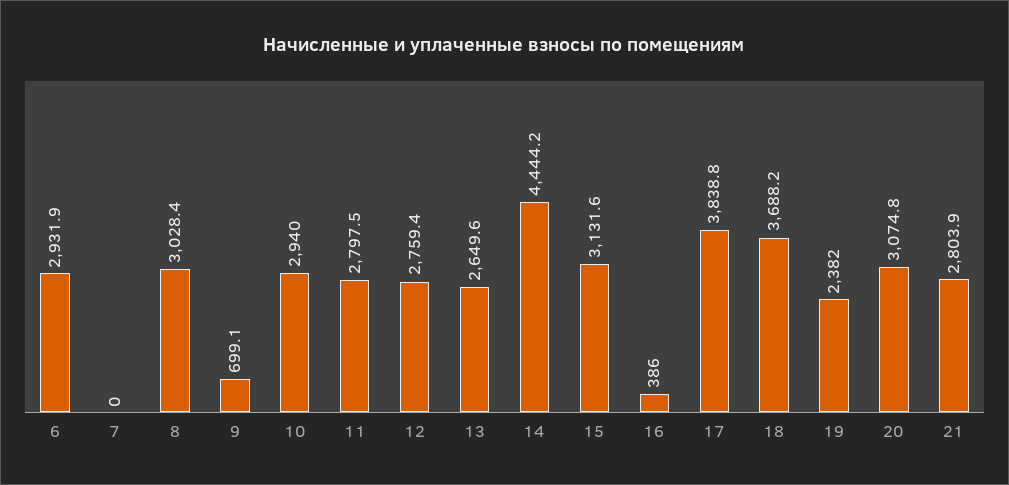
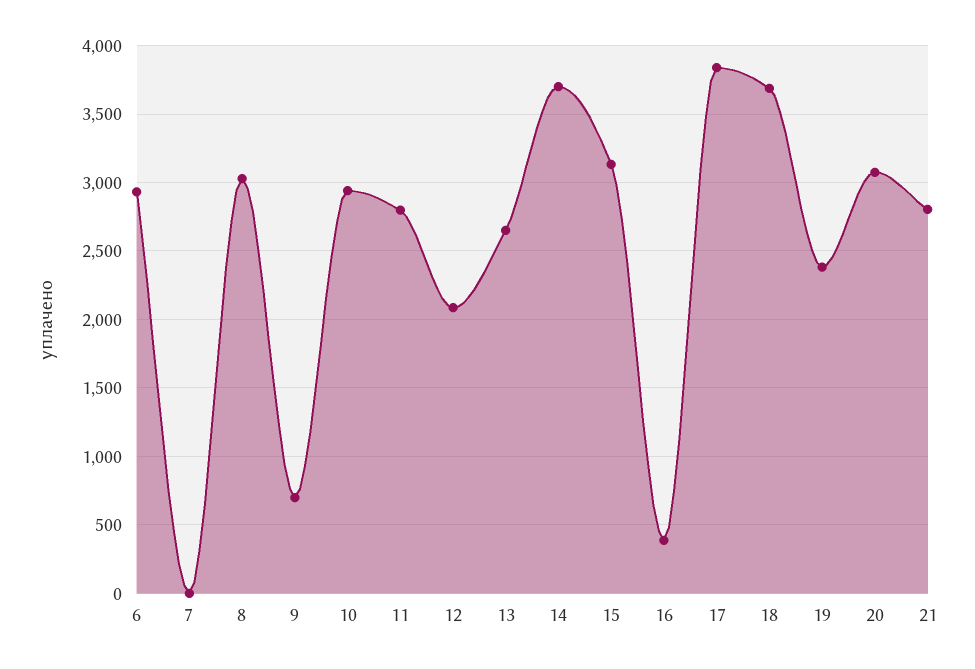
  {
    "6": 2931.9,
    "7": 0,
    "8": 3028.4,
    "9": 699.1,
    "10": 2940,
    "11": 2797.5,
-   "12": 2759.4,
+   "12": 2100,
    "13": 2649.6,
-   "14": 4444.2,
+   "14": 3700,
    "15": 3131.6,
    "16": 386,
    "17": 3838.8,
    "18": 3688.2,
    "19": 2382,
    "20": 3074.8,
    "21": 2803.9
  }

